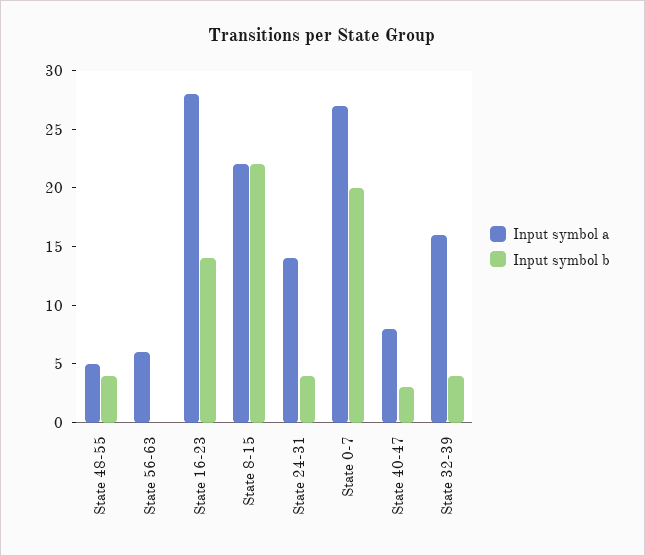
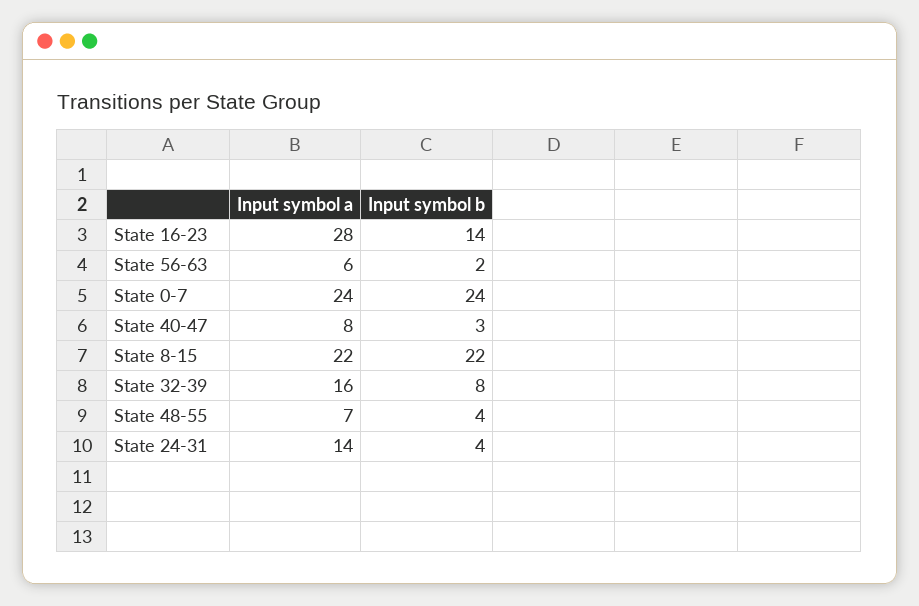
  {
    "Input symbol a": {
-     "State 48-55": 5,
+     "State 48-55": 7,
      "State 56-63": 6,
      "State 16-23": 28,
      "State 8-15": 22,
      "State 24-31": 14,
-     "State 0-7": 27,
+     "State 0-7": 24,
      "State 40-47": 8,
      "State 32-39": 16
    },
    "Input symbol b": {
      "State 48-55": 4,
-     "State 56-63": 0,
+     "State 56-63": 2,
      "State 16-23": 14,
      "State 8-15": 22,
      "State 24-31": 4,
-     "State 0-7": 20,
+     "State 0-7": 24,
      "State 40-47": 3,
-     "State 32-39": 4
+     "State 32-39": 8
    }
  }

